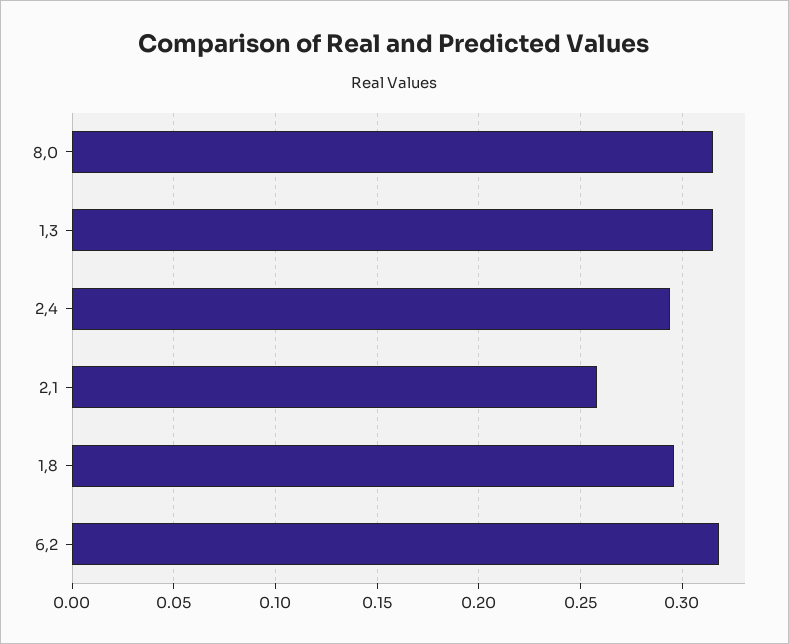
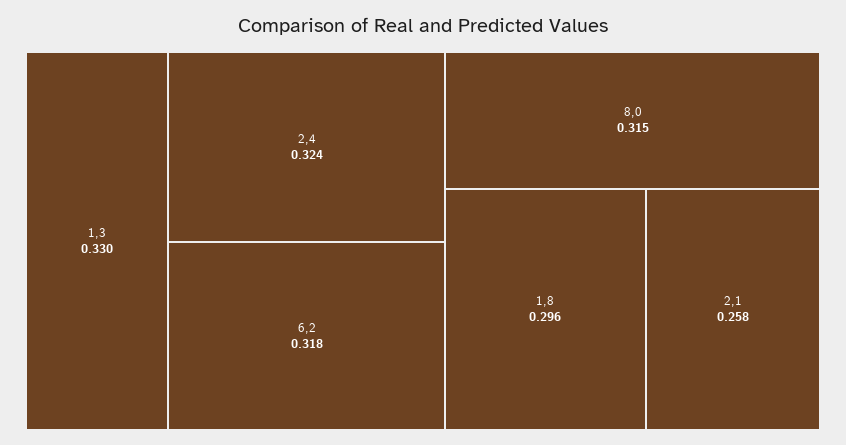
  {
    "8,0": 0.315,
-   "1,3": 0.315,
+   "1,3": 0.33,
-   "2,4": 0.295,
+   "2,4": 0.324,
    "2,1": 0.258,
    "1,8": 0.296,
    "6,2": 0.318
  }

